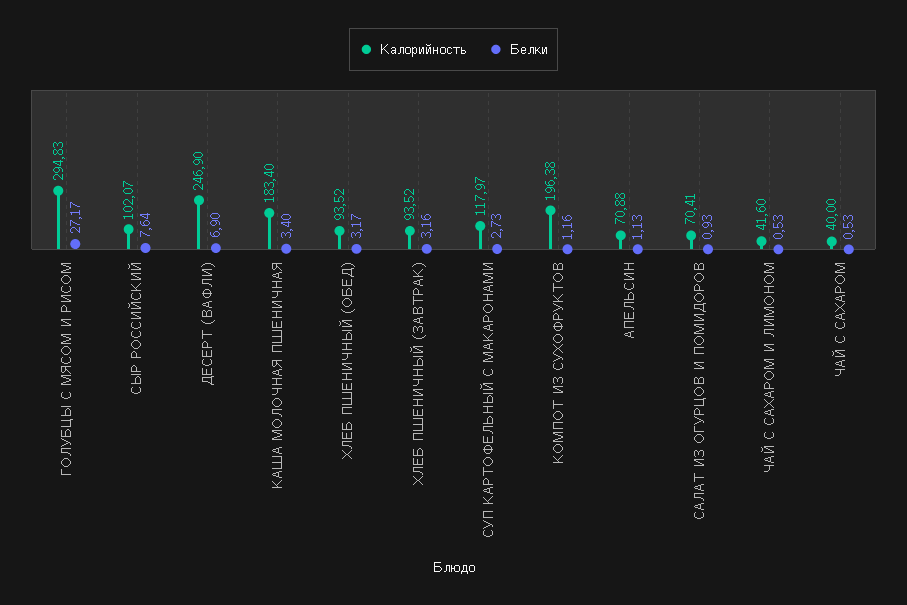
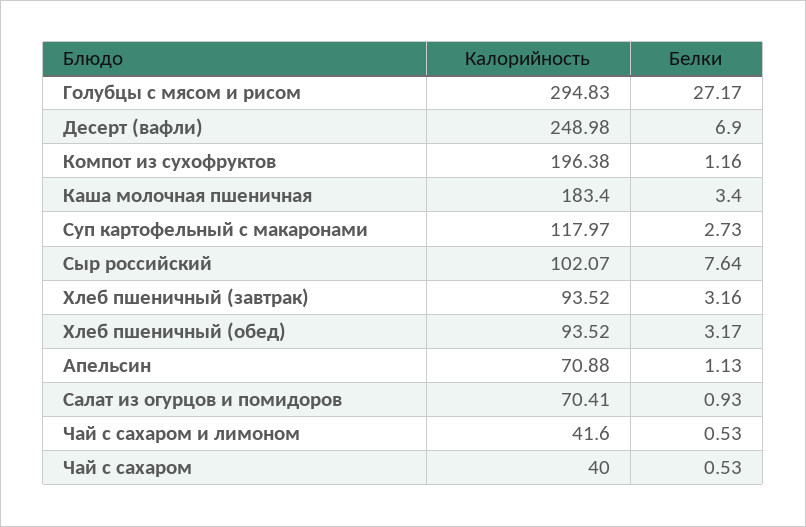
  {
    "Калорийность": {
      "ГОЛУБЦЫ С МЯСОМ И РИСОМ": 294.83,
      "СЫР РОССИЙСКИЙ": 102.07,
-     "ДЕСЕРТ (ВАФЛИ)": 246.9,
+     "ДЕСЕРТ (ВАФЛИ)": 248.98,
      "КАША МОЛОЧНАЯ ПШЕНИЧНАЯ": 183.4,
      "ХЛЕБ ПШЕНИЧНЫЙ (ОБЕД)": 93.52,
      "ХЛЕБ ПШЕНИЧНЫЙ (ЗАВТРАК)": 93.52,
      "СУП КАРТОФЕЛЬНЫЙ С МАКАРОНАМИ": 117.97,
      "КОМПОТ ИЗ СУХОФРУКТОВ": 196.38,
      "АПЕЛЬСИН": 70.88,
      "САЛАТ ИЗ ОГУРЦОВ И ПОМИДОРОВ": 70.41,
      "ЧАЙ С САХАРОМ И ЛИМОНОМ": 41.6,
      "ЧАЙ С САХАРОМ": 40
    },
    "Белки": {
      "ГОЛУБЦЫ С МЯСОМ И РИСОМ": 27.17,
      "СЫР РОССИЙСКИЙ": 7.64,
      "ДЕСЕРТ (ВАФЛИ)": 6.9,
      "КАША МОЛОЧНАЯ ПШЕНИЧНАЯ": 3.4,
      "ХЛЕБ ПШЕНИЧНЫЙ (ОБЕД)": 3.17,
      "ХЛЕБ ПШЕНИЧНЫЙ (ЗАВТРАК)": 3.16,
      "СУП КАРТОФЕЛЬНЫЙ С МАКАРОНАМИ": 2.73,
      "КОМПОТ ИЗ СУХОФРУКТОВ": 1.16,
      "АПЕЛЬСИН": 1.13,
      "САЛАТ ИЗ ОГУРЦОВ И ПОМИДОРОВ": 0.93,
      "ЧАЙ С САХАРОМ И ЛИМОНОМ": 0.53,
      "ЧАЙ С САХАРОМ": 0.53
    }
  }

